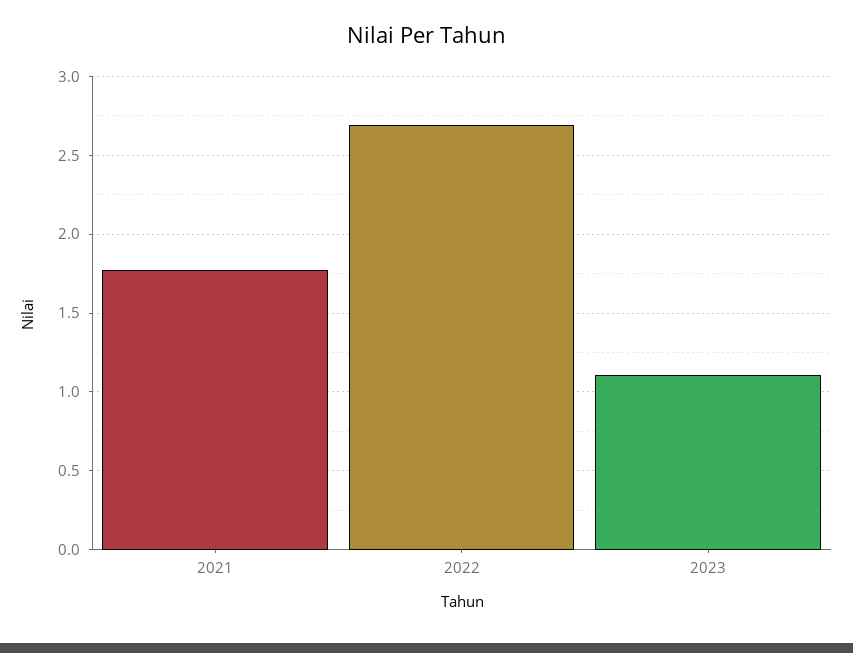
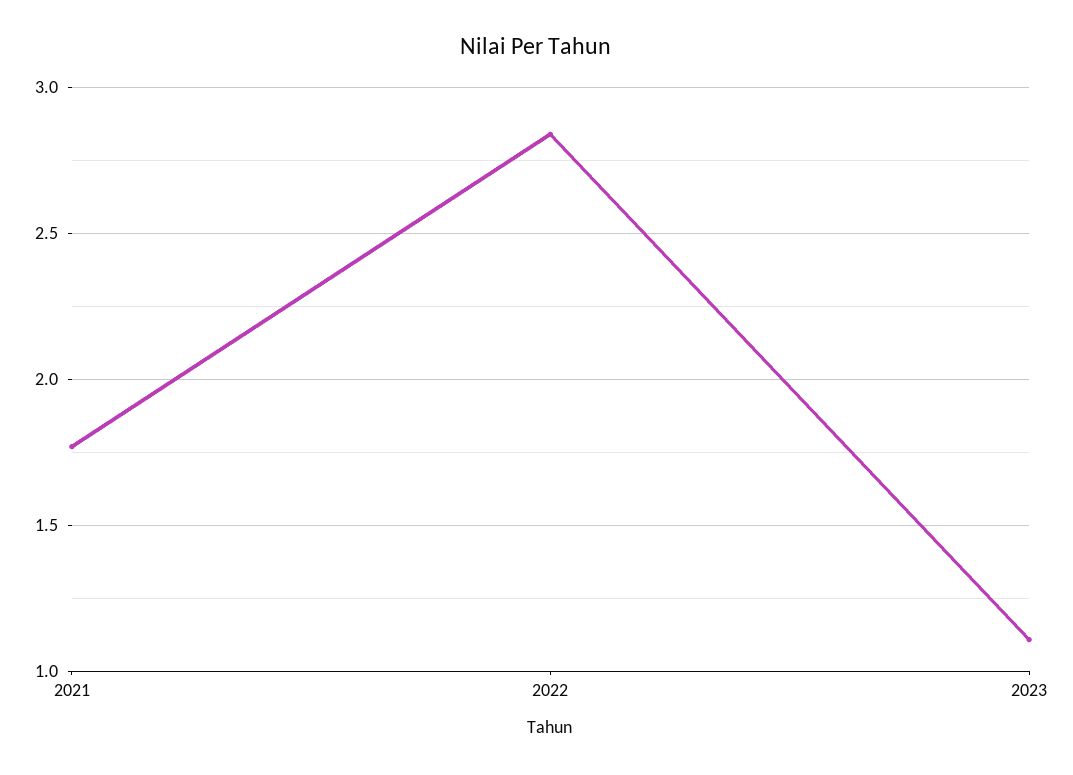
  {
    "2021": 1.75,
-   "2022": 2.7,
+   "2022": 2.85,
    "2023": 1.1
  }

